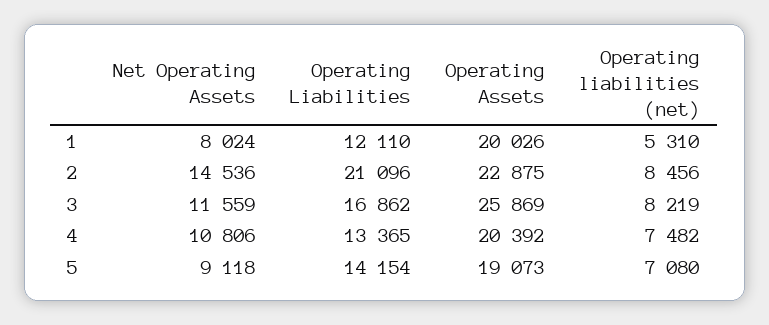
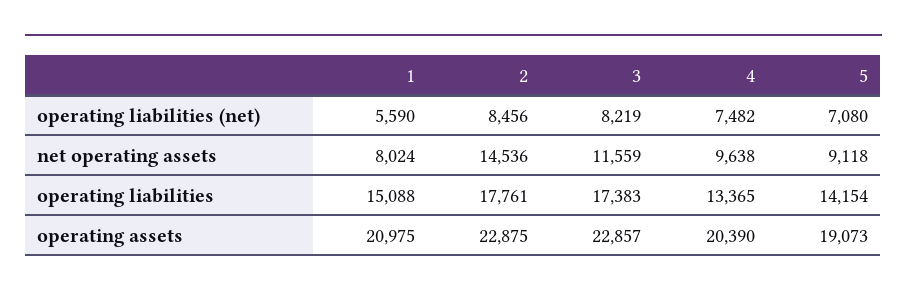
  {
    "Net Operating Assets": {
      "1": 8024,
      "2": 14536,
      "3": 11559,
-     "4": 10806,
+     "4": 9638,
      "5": 9118
    },
    "Operating Liabilities": {
-     "1": 12110,
+     "1": 15088,
-     "2": 21096,
+     "2": 17761,
-     "3": 16862,
+     "3": 17383,
      "4": 13365,
      "5": 14154
    },
    "Operating Assets": {
-     "1": 20026,
+     "1": 20975,
      "2": 22875,
-     "3": 25869,
+     "3": 22857,
-     "4": 20392,
+     "4": 20390,
      "5": 19073
    },
    "Operating liabilities (net)": {
-     "1": 5310,
+     "1": 5590,
      "2": 8456,
      "3": 8219,
      "4": 7482,
      "5": 7080
    }
  }

